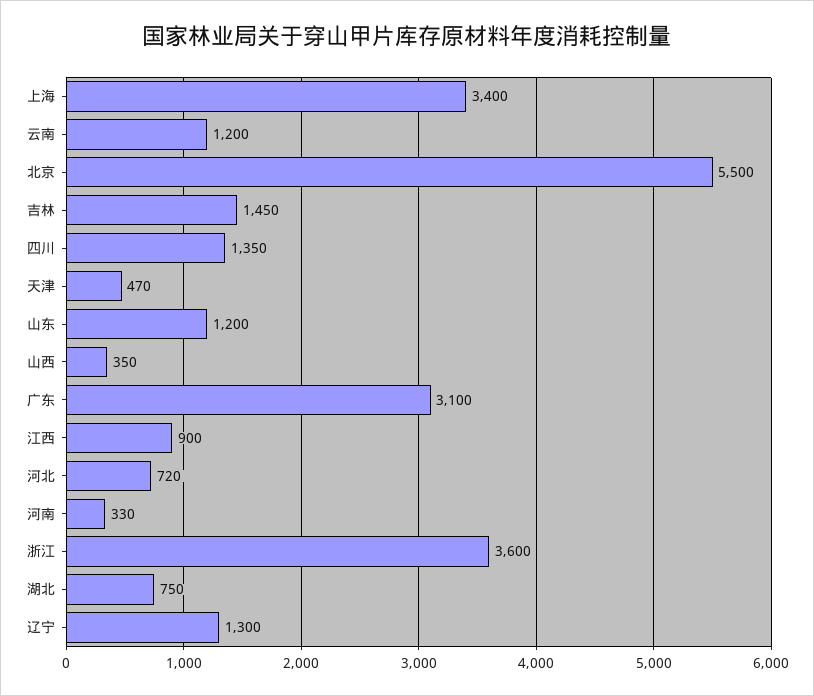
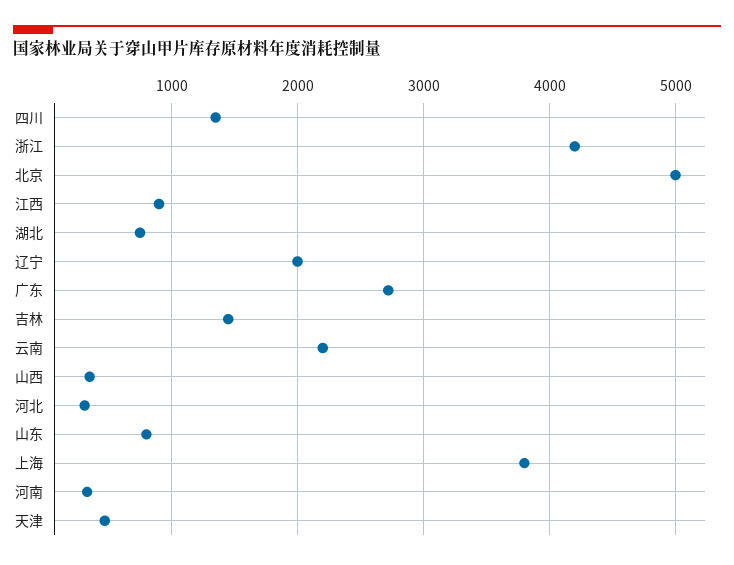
  {
-   "上海": 3400,
+   "上海": 3800,
-   "云南": 1200,
+   "云南": 2200,
-   "北京": 5500,
+   "北京": 5000,
    "吉林": 1450,
    "四川": 1350,
    "天津": 470,
-   "山东": 1200,
+   "山东": 800,
    "山西": 350,
-   "广东": 3100,
+   "广东": 2700,
    "江西": 900,
-   "河北": 720,
+   "河北": 300,
    "河南": 330,
-   "浙江": 3600,
+   "浙江": 4200,
    "湖北": 750,
-   "辽宁": 1300
+   "辽宁": 2000
  }

